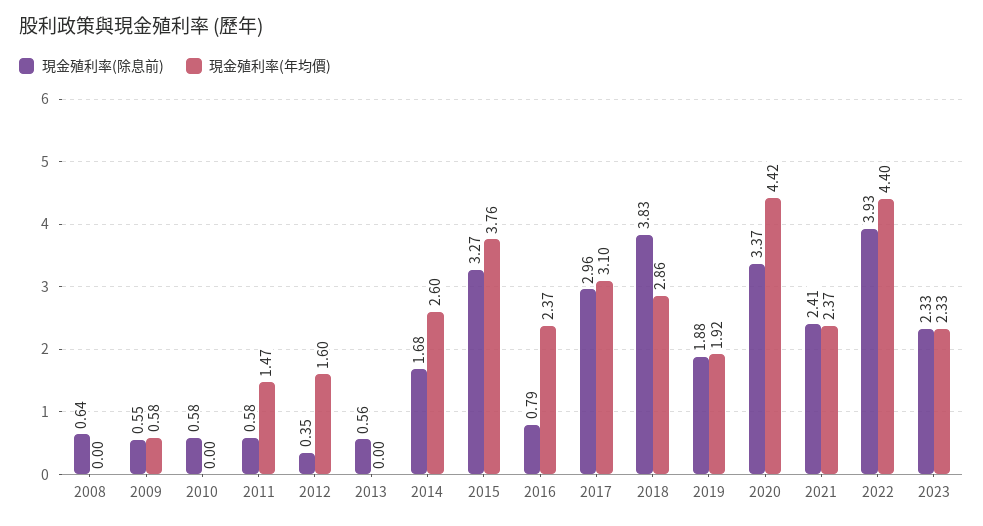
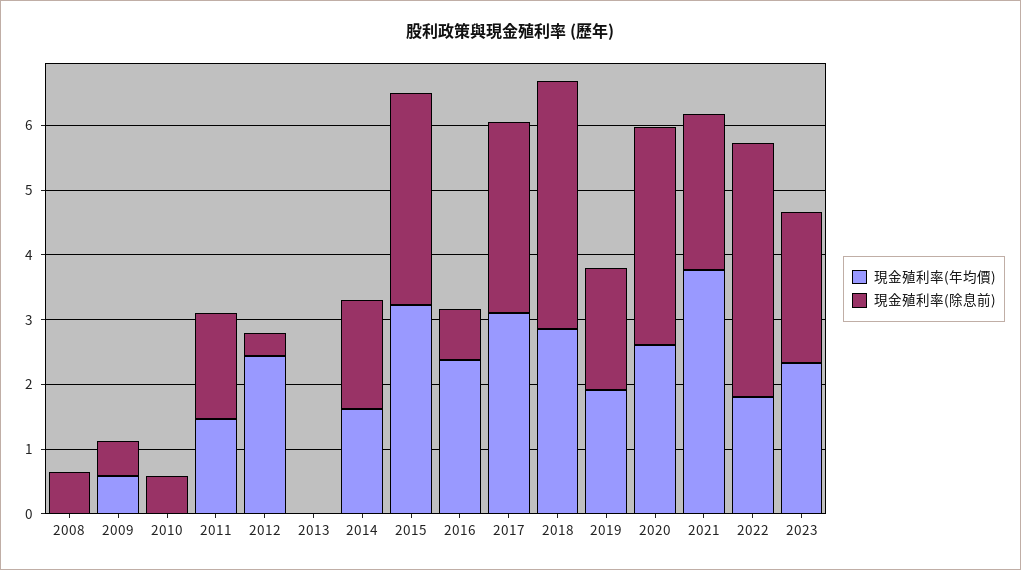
  {
    "現金殖利率(除息前)": {
      "2008": 0.64,
      "2009": 0.55,
      "2010": 0.58,
-     "2011": 0.58,
+     "2011": 1.6,
      "2012": 0.35,
-     "2013": 0.56,
+     "2013": 0,
      "2014": 1.68,
      "2015": 3.27,
      "2016": 0.79,
      "2017": 2.96,
      "2018": 3.83,
      "2019": 1.88,
      "2020": 3.37,
      "2021": 2.41,
      "2022": 3.93,
      "2023": 2.33
    },
    "現金殖利率(年均價)": {
      "2008": 0,
      "2009": 0.58,
      "2010": 0,
      "2011": 1.47,
-     "2012": 1.6,
+     "2012": 2.4,
      "2013": 0,
-     "2014": 2.6,
+     "2014": 1.6,
-     "2015": 3.76,
+     "2015": 3.2,
      "2016": 2.37,
      "2017": 3.1,
      "2018": 2.86,
      "2019": 1.92,
-     "2020": 4.42,
+     "2020": 2.6,
-     "2021": 2.37,
+     "2021": 3.8,
-     "2022": 4.4,
+     "2022": 1.8,
      "2023": 2.33
    }
  }

